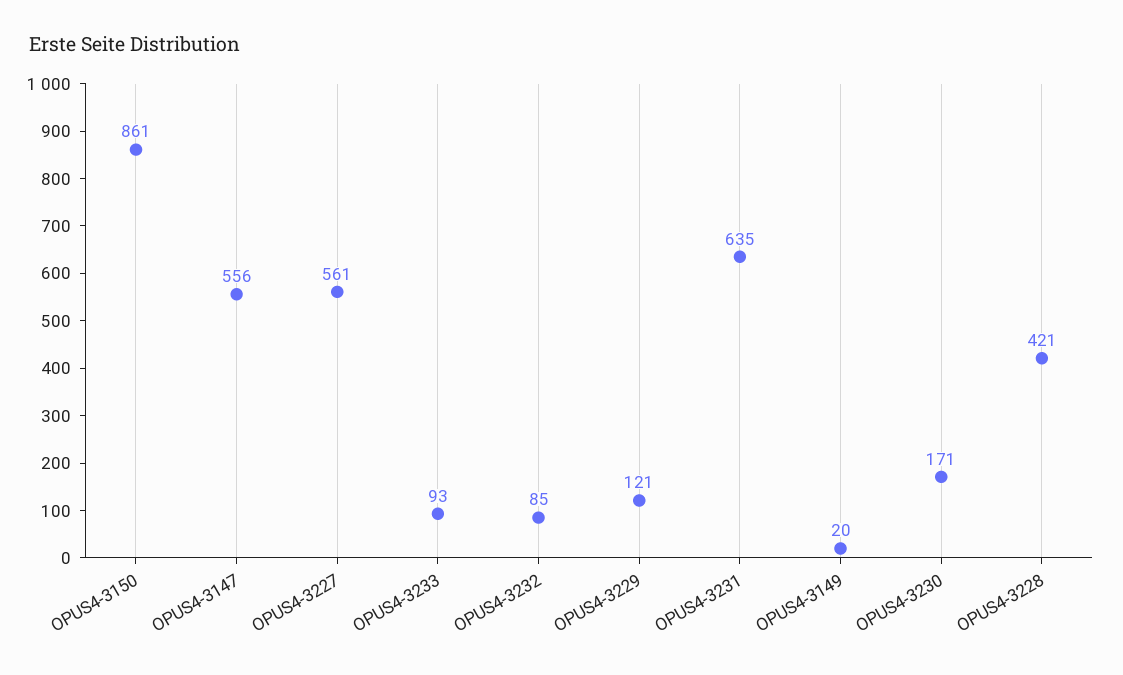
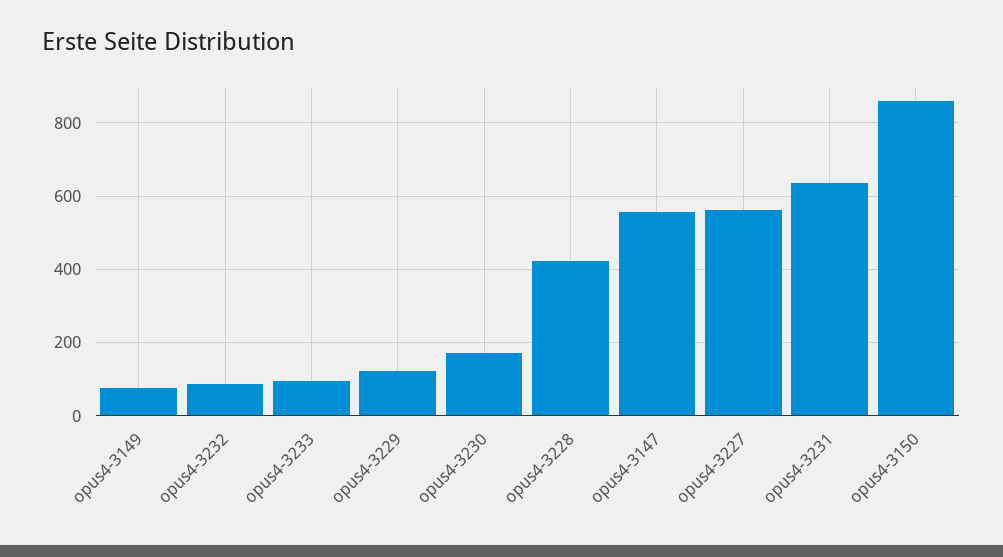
  {
    "OPUS4-3150": 861,
    "OPUS4-3147": 556,
    "OPUS4-3227": 561,
    "OPUS4-3233": 93,
    "OPUS4-3232": 85,
    "OPUS4-3229": 121,
    "OPUS4-3231": 635,
-   "OPUS4-3149": 20,
+   "OPUS4-3149": 80,
    "OPUS4-3230": 171,
    "OPUS4-3228": 421
  }

